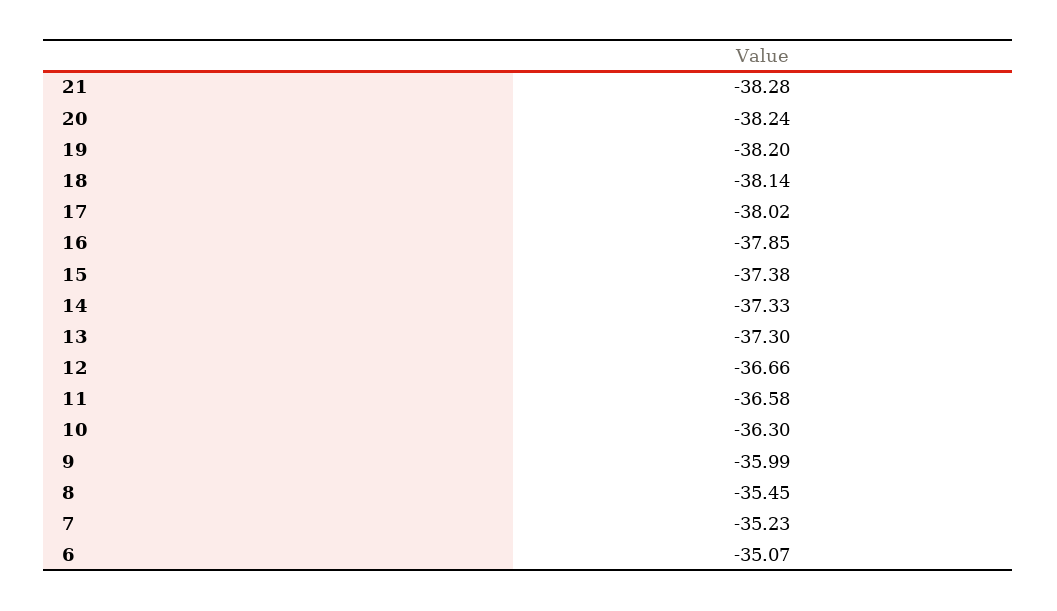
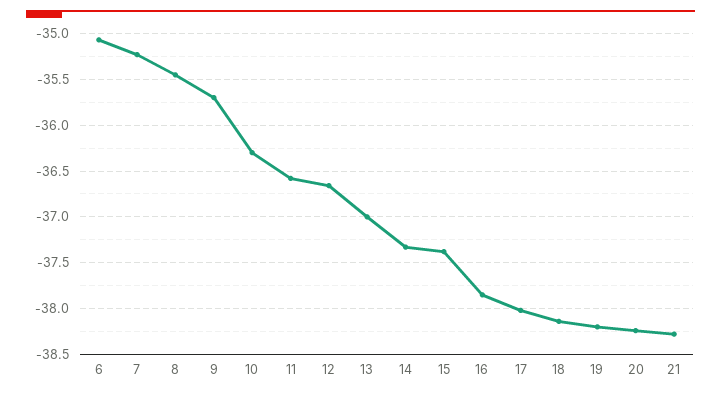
  {
    "21": -38.28,
    "20": -38.24,
    "19": -38.2,
    "18": -38.14,
    "17": -38.02,
    "16": -37.85,
    "15": -37.38,
    "14": -37.33,
-   "13": -37.3,
+   "13": -37,
    "12": -36.66,
    "11": -36.58,
    "10": -36.3,
-   "9": -35.99,
+   "9": -35.7,
    "8": -35.45,
    "7": -35.23,
    "6": -35.07
  }

